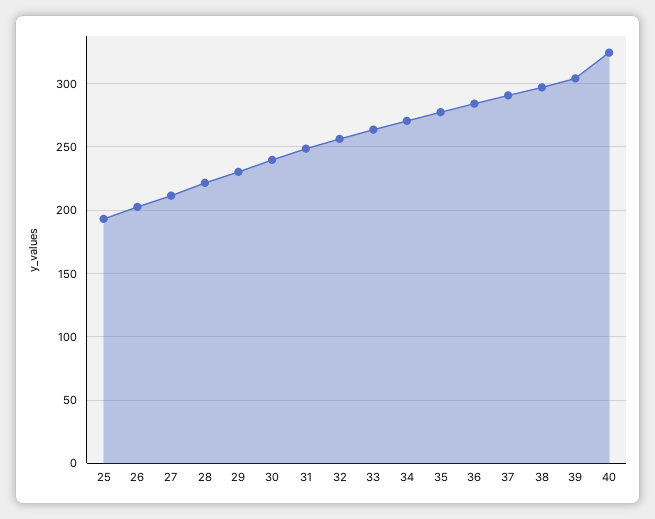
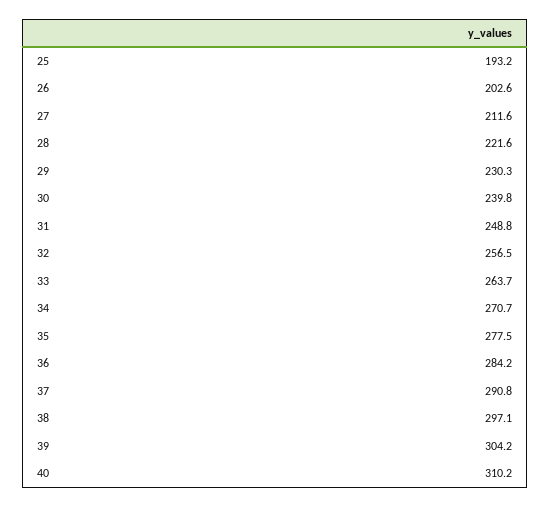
  {
    "25": 193.2,
    "26": 202.6,
    "27": 211.6,
    "28": 221.6,
    "29": 230.3,
    "30": 239.8,
    "31": 248.8,
    "32": 256.5,
    "33": 263.7,
    "34": 270.7,
    "35": 277.5,
    "36": 284.2,
    "37": 290.8,
    "38": 297.1,
    "39": 304.2,
-   "40": 325
+   "40": 310.2
  }

